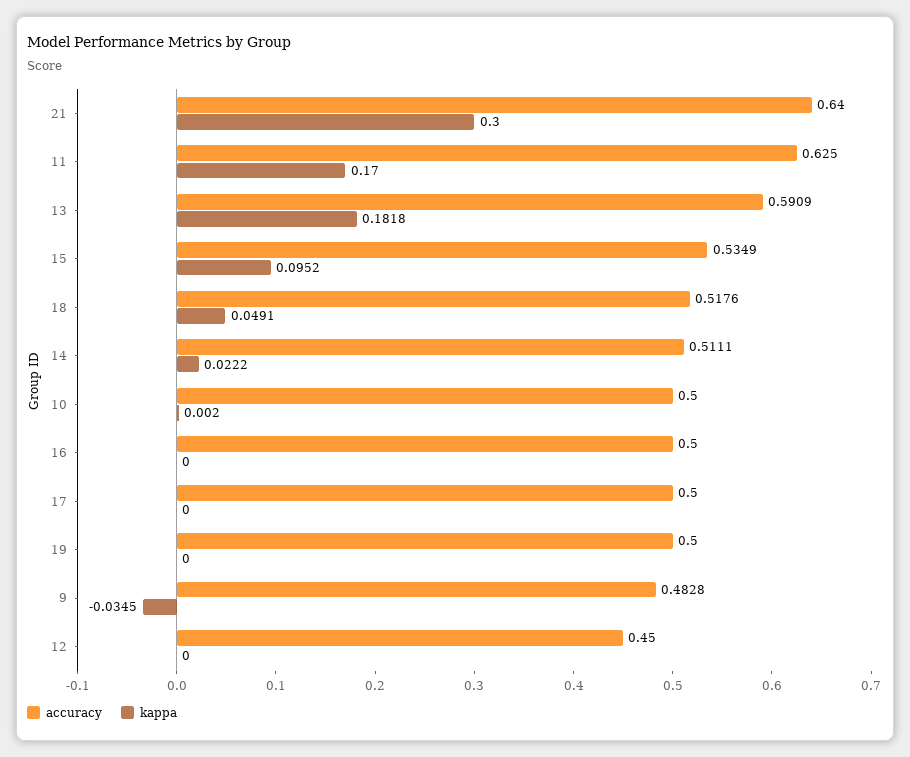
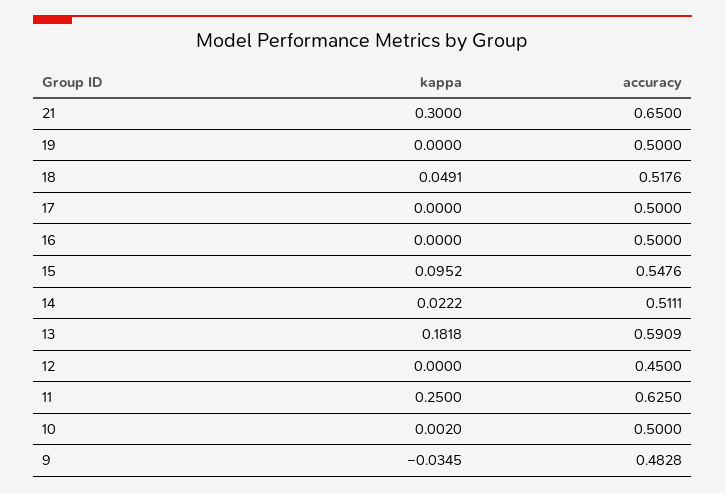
  {
    "accuracy": {
-     "21": 0.64,
+     "21": 0.65,
      "11": 0.625,
      "13": 0.5909,
-     "15": 0.5349,
+     "15": 0.5476,
      "18": 0.5176,
      "14": 0.5111,
      "10": 0.5,
      "16": 0.5,
      "17": 0.5,
      "19": 0.5,
      "9": 0.4828,
      "12": 0.45
    },
    "kappa": {
      "21": 0.3,
-     "11": 0.17,
+     "11": 0.25,
      "13": 0.1818,
      "15": 0.0952,
      "18": 0.0491,
      "14": 0.0222,
      "10": 0.002,
      "16": 0,
      "17": 0,
      "19": 0,
      "9": -0.0345,
      "12": 0
    }
  }

